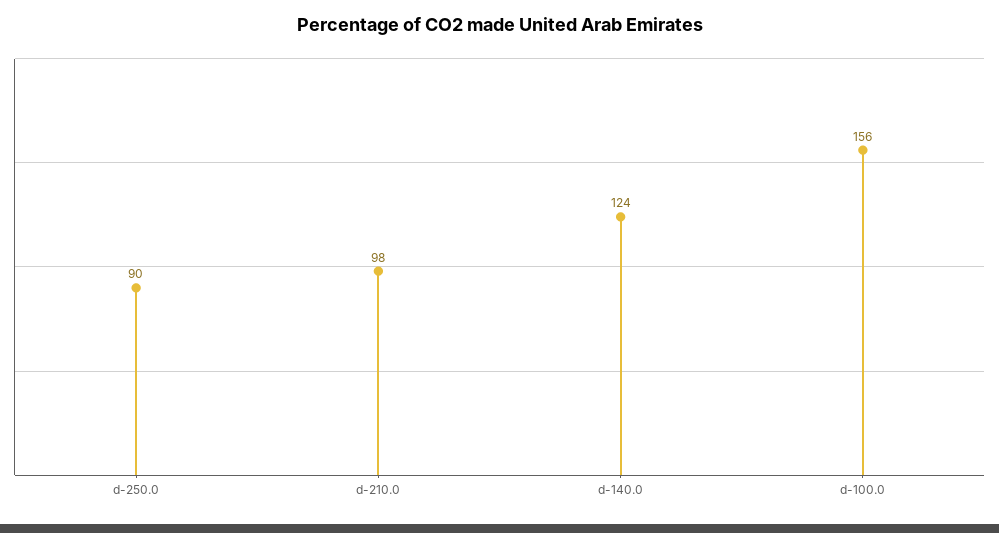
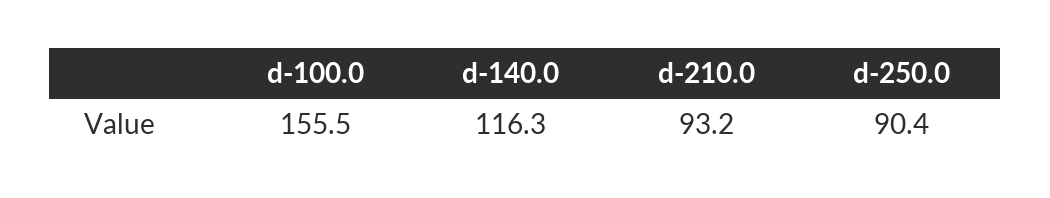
  {
    "d-250.0": 90.4,
-   "d-210.0": 98,
+   "d-210.0": 93.2,
-   "d-140.0": 124,
+   "d-140.0": 116.3,
    "d-100.0": 155.5
  }

